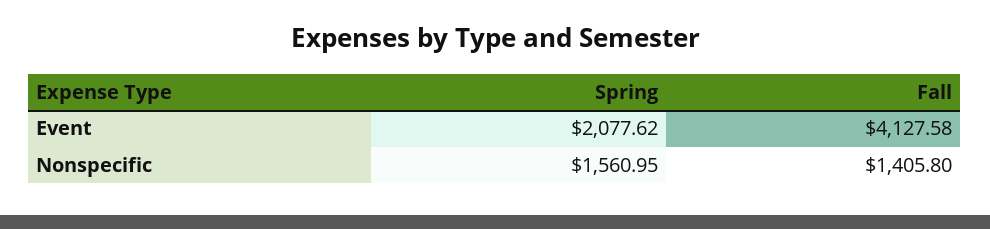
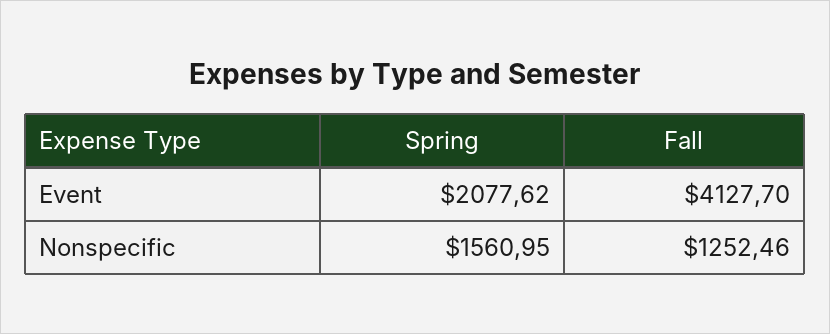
  {
    "Spring": {
      "Event": 2077.62,
      "Nonspecific": 1560.95
    },
    "Fall": {
-     "Event": 4127.58,
+     "Event": 4127.7,
-     "Nonspecific": 1405.8
+     "Nonspecific": 1252.46
    }
  }

